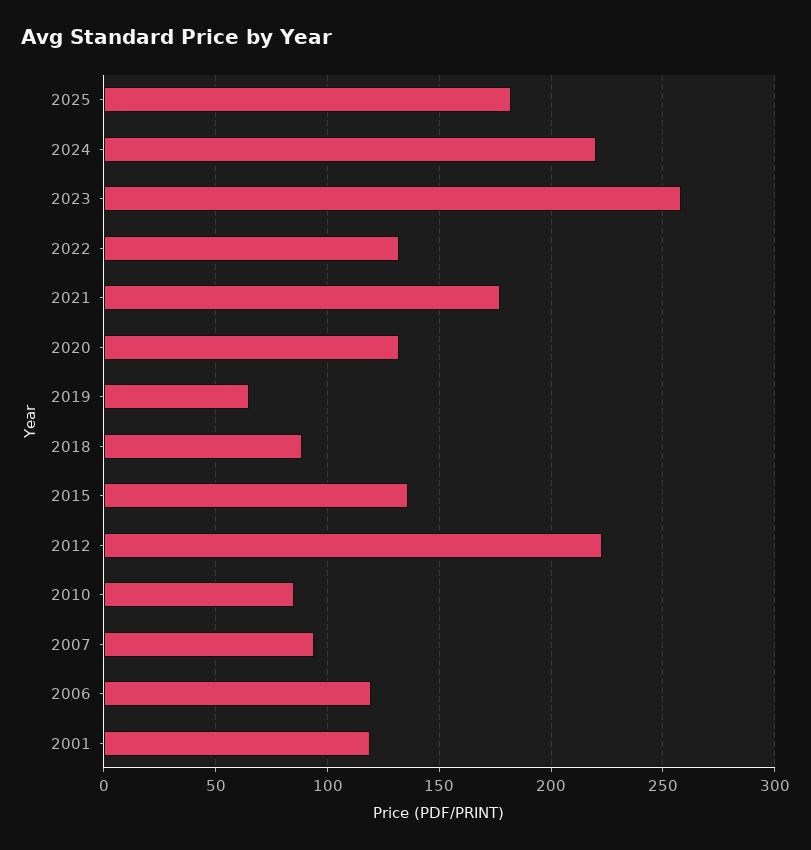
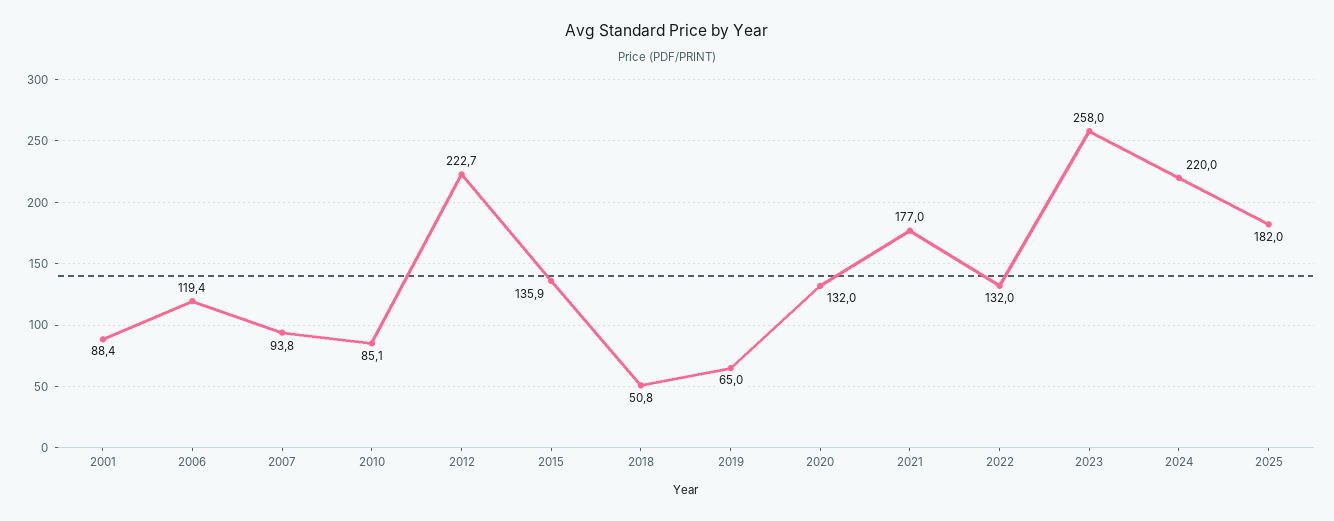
  {
    "2025": 182,
    "2024": 220,
    "2023": 258,
    "2022": 132,
    "2021": 177,
    "2020": 132,
    "2019": 65,
-   "2018": 90,
+   "2018": 50.8,
    "2015": 135.9,
    "2012": 222.7,
    "2010": 85.1,
    "2007": 93.8,
    "2006": 119.4,
-   "2001": 120
+   "2001": 88.4
  }

